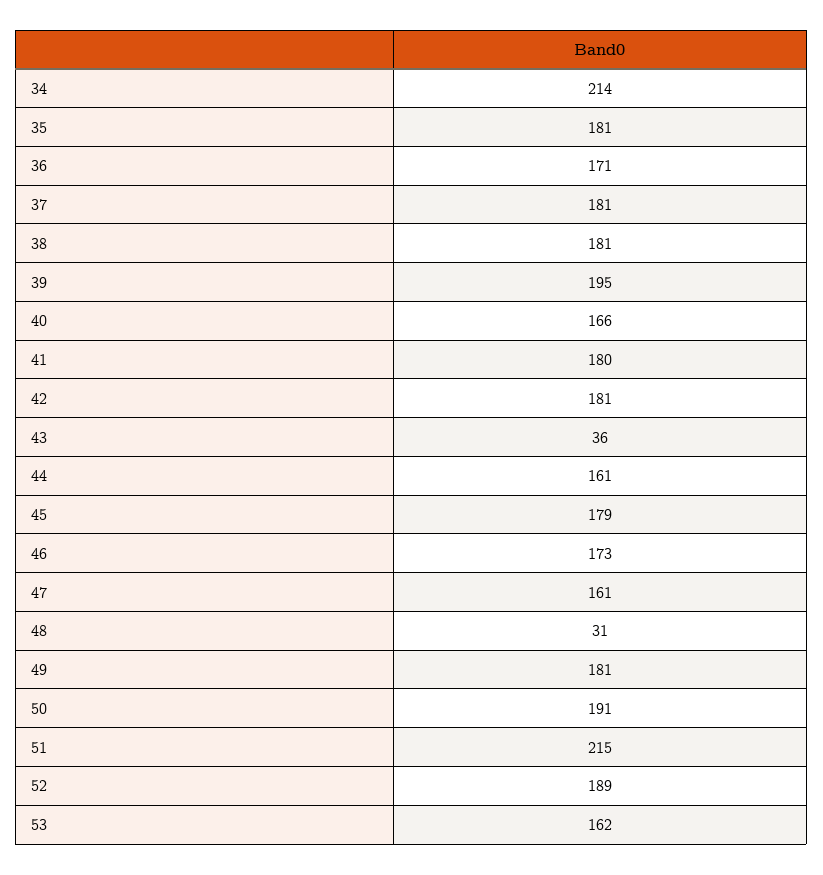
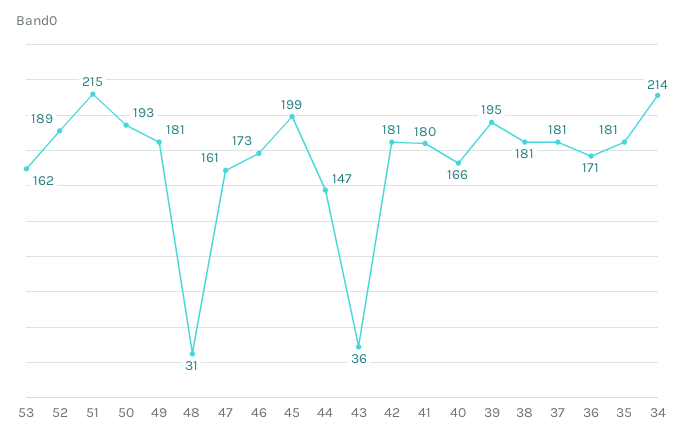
  {
    "34": 214,
    "35": 181,
    "36": 171,
    "37": 181,
    "38": 181,
    "39": 195,
    "40": 166,
    "41": 180,
    "42": 181,
    "43": 36,
-   "44": 161,
+   "44": 147,
-   "45": 179,
+   "45": 199,
    "46": 173,
    "47": 161,
    "48": 31,
    "49": 181,
-   "50": 191,
+   "50": 193,
    "51": 215,
    "52": 189,
    "53": 162
  }

